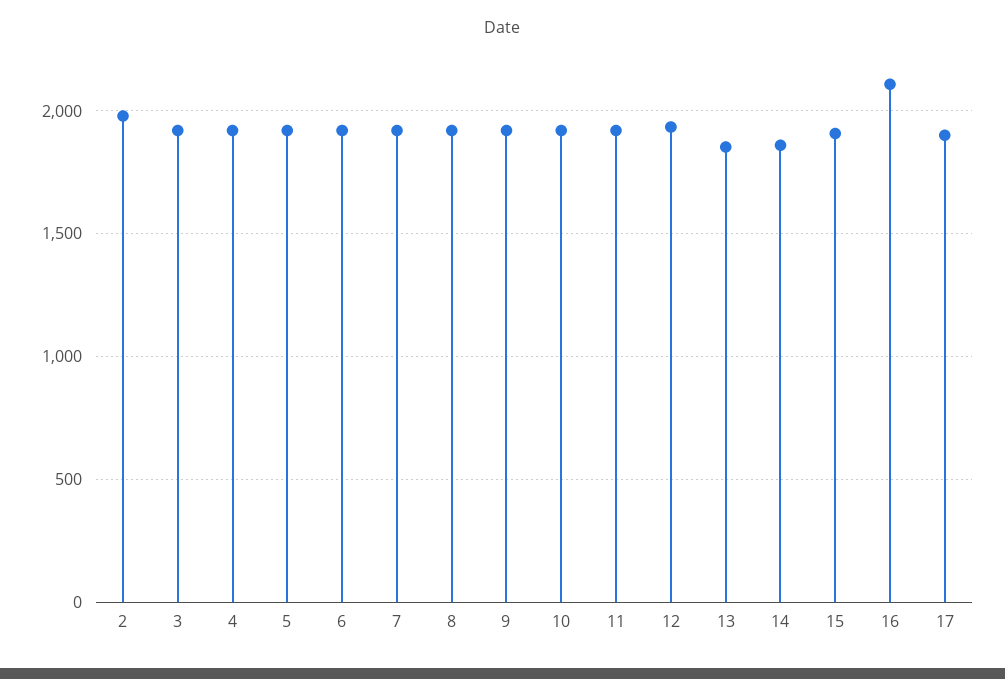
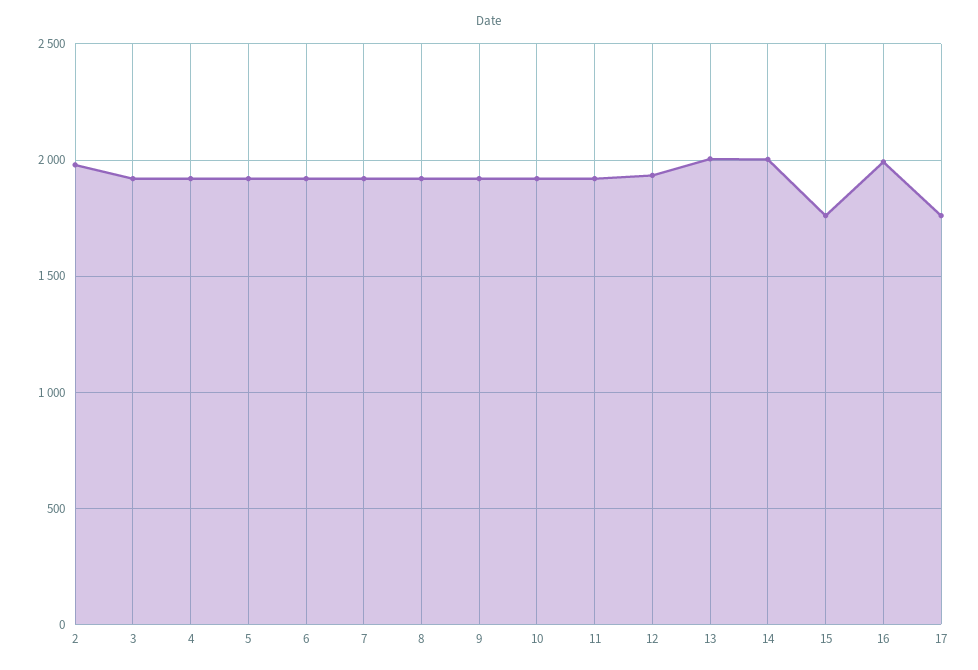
  {
    "2": 2000,
    "3": 1900,
    "4": 1900,
    "5": 1900,
    "6": 1900,
    "7": 1900,
    "8": 1900,
    "9": 1900,
    "10": 1900,
    "11": 1900,
    "12": 1950,
-   "13": 1850,
+   "13": 2000,
-   "14": 1850,
+   "14": 2000,
-   "15": 1900,
+   "15": 1750,
-   "16": 2100,
+   "16": 2000,
-   "17": 1900
+   "17": 1750
  }

